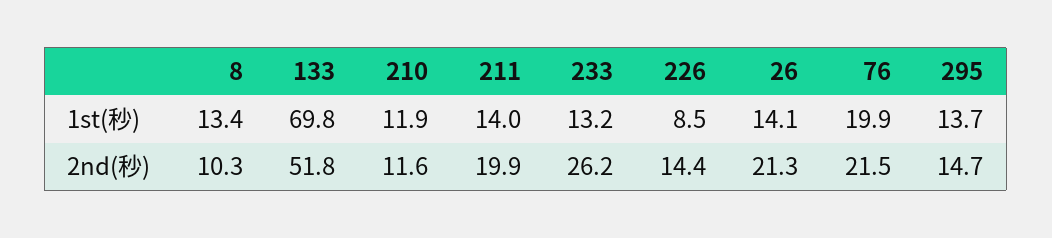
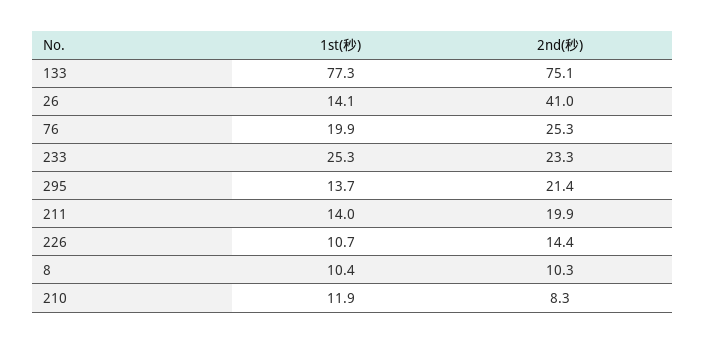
  {
    "8": {
-     "1st(秒)": 13.4,
+     "1st(秒)": 10.4,
      "2nd(秒)": 10.3
    },
    "133": {
-     "1st(秒)": 69.8,
+     "1st(秒)": 77.3,
-     "2nd(秒)": 51.8
+     "2nd(秒)": 75.1
    },
    "210": {
      "1st(秒)": 11.9,
-     "2nd(秒)": 11.6
+     "2nd(秒)": 8.3
    },
    "211": {
      "1st(秒)": 14,
      "2nd(秒)": 19.9
    },
    "233": {
-     "1st(秒)": 13.2,
+     "1st(秒)": 25.3,
-     "2nd(秒)": 26.2
+     "2nd(秒)": 23.3
    },
    "226": {
-     "1st(秒)": 8.5,
+     "1st(秒)": 10.7,
      "2nd(秒)": 14.4
    },
    "26": {
      "1st(秒)": 14.1,
-     "2nd(秒)": 21.3
+     "2nd(秒)": 41
    },
    "76": {
      "1st(秒)": 19.9,
-     "2nd(秒)": 21.5
+     "2nd(秒)": 25.3
    },
    "295": {
      "1st(秒)": 13.7,
-     "2nd(秒)": 14.7
+     "2nd(秒)": 21.4
    }
  }

